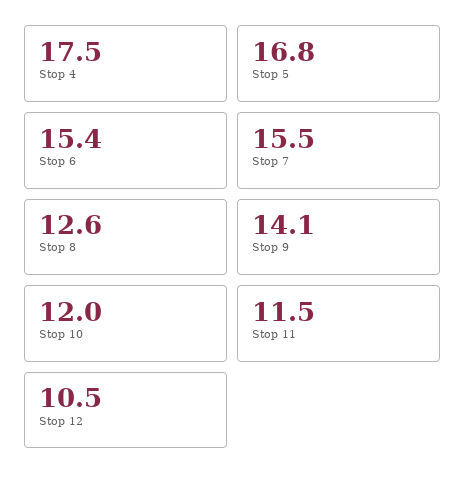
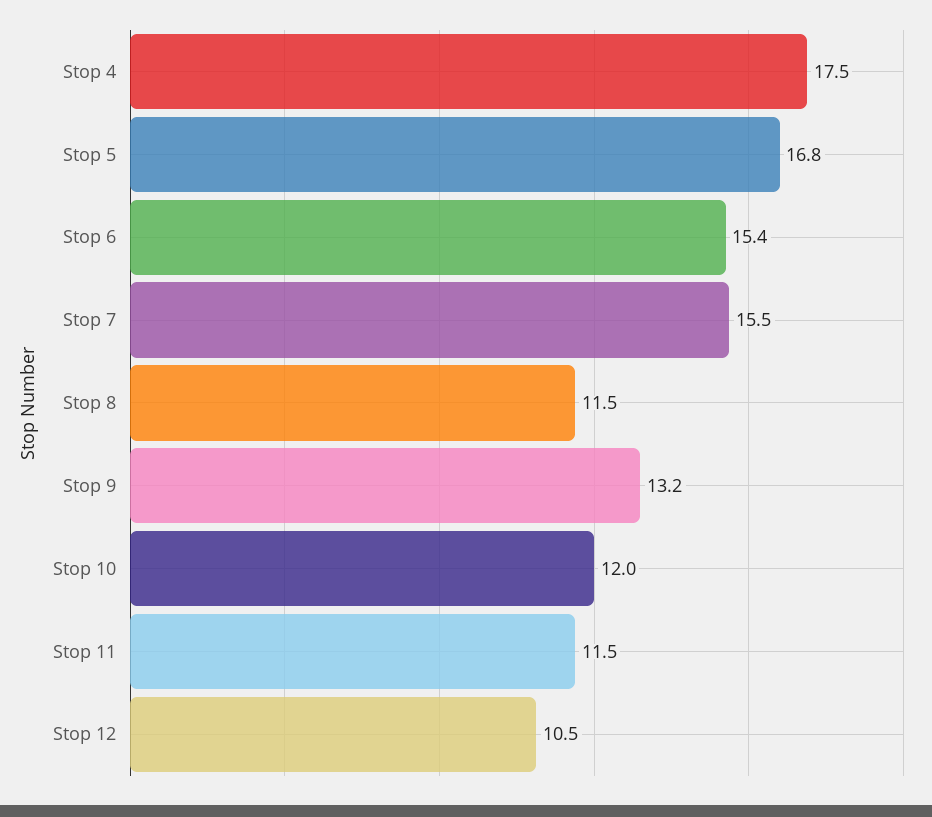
  {
    "Stop 4": 17.5,
    "Stop 5": 16.8,
    "Stop 6": 15.4,
    "Stop 7": 15.5,
-   "Stop 8": 12.6,
+   "Stop 8": 11.5,
-   "Stop 9": 14.1,
+   "Stop 9": 13.2,
    "Stop 10": 12,
    "Stop 11": 11.5,
    "Stop 12": 10.5
  }

